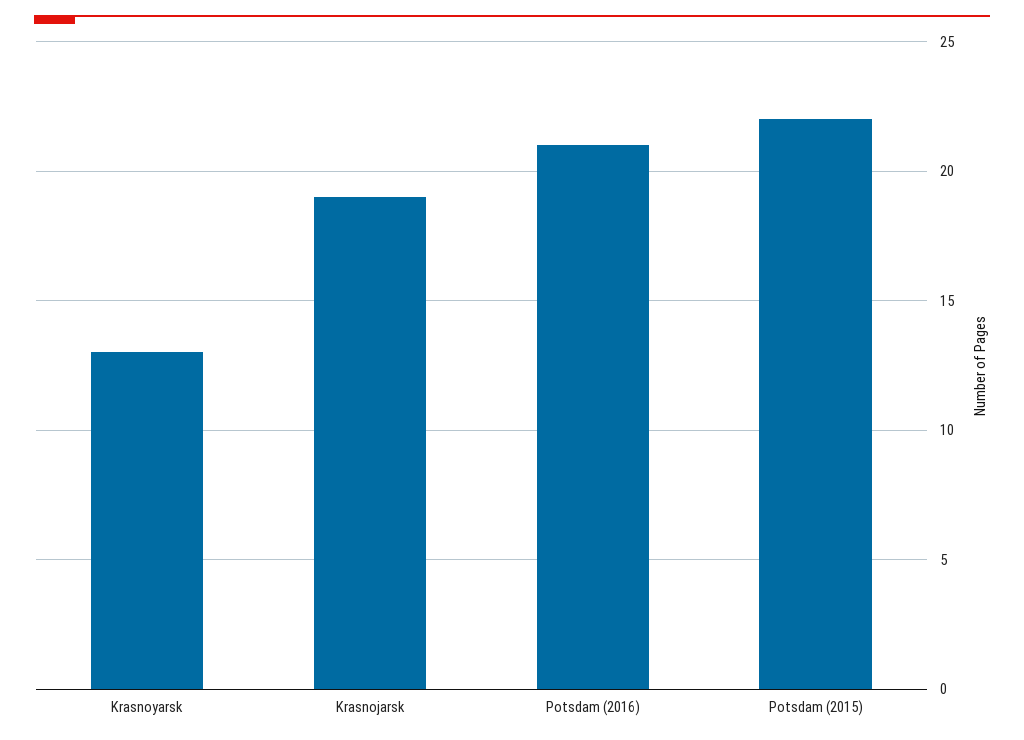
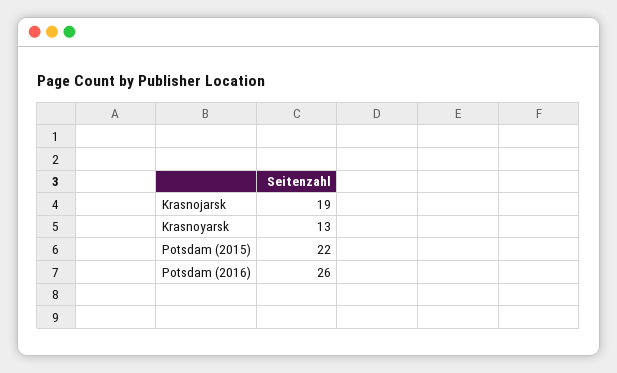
  {
    "Krasnoyarsk": 13,
    "Krasnojarsk": 19,
-   "Potsdam (2016)": 21,
+   "Potsdam (2016)": 26,
    "Potsdam (2015)": 22
  }

